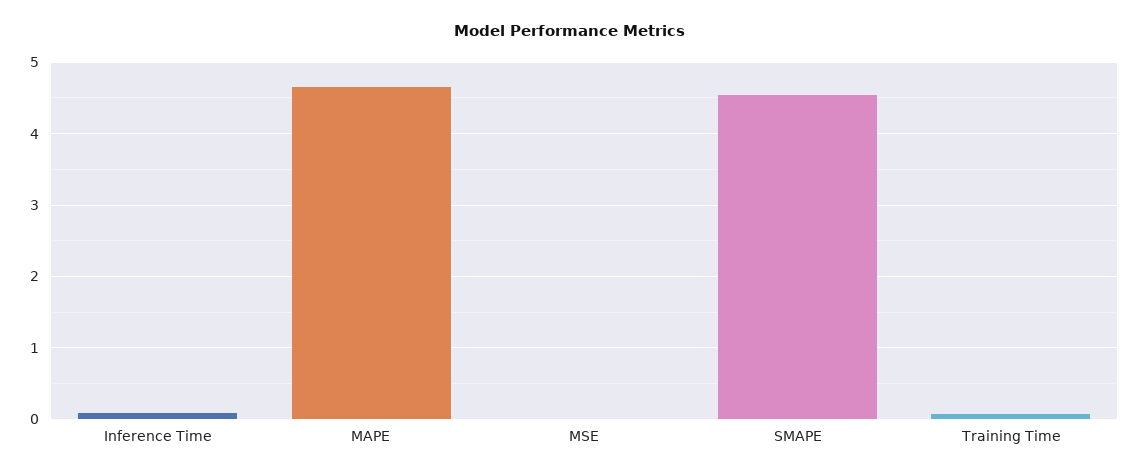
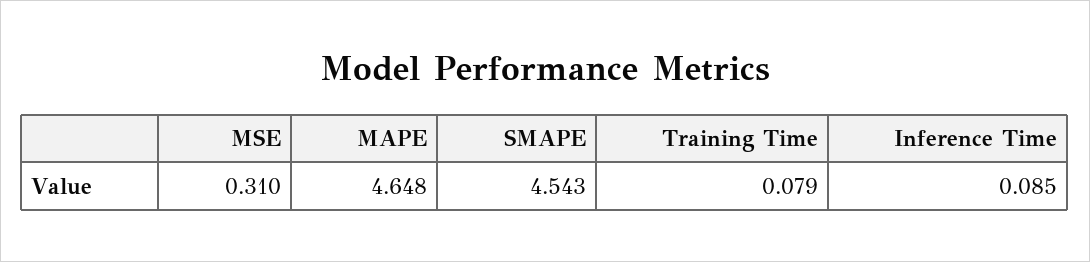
  {
    "Inference Time": 0.085,
    "MAPE": 4.648,
-   "MSE": 0,
+   "MSE": 0.31,
    "SMAPE": 4.543,
    "Training Time": 0.079
  }

